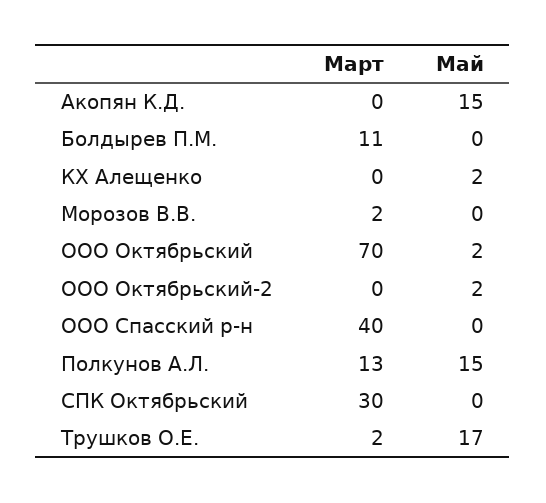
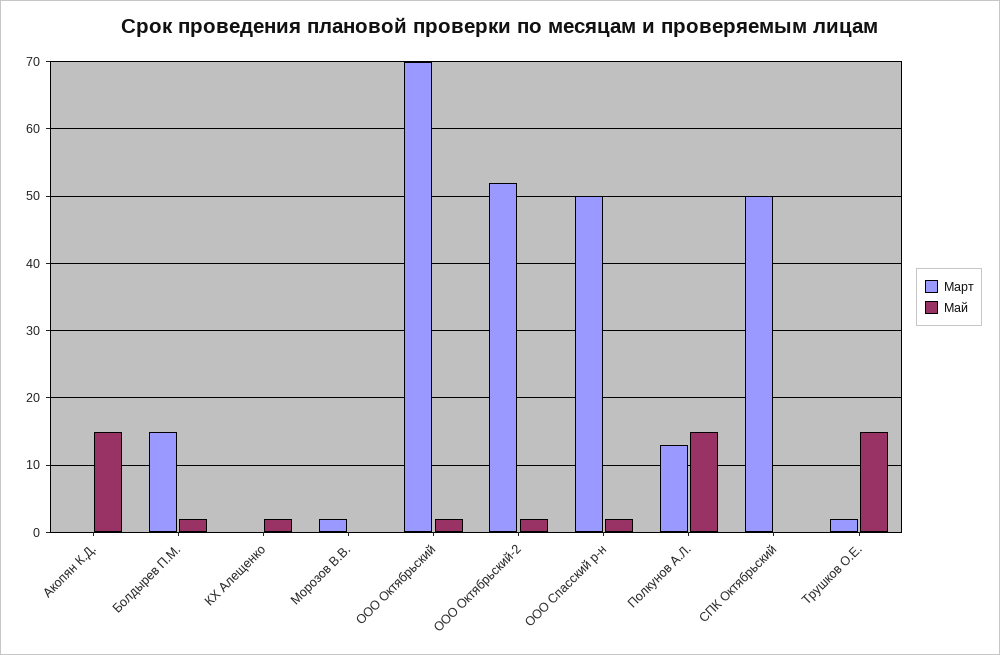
  {
    "Март": {
      "Акопян К.Д.": 0,
-     "Болдырев П.М.": 11,
+     "Болдырев П.М.": 15,
      "КХ Алещенко": 0,
      "Морозов В.В.": 2,
      "ООО Октябрьский": 70,
-     "ООО Октябрьский-2": 0,
+     "ООО Октябрьский-2": 52,
-     "ООО Спасский р-н": 40,
+     "ООО Спасский р-н": 50,
      "Полкунов А.Л.": 13,
-     "СПК Октябрьский": 30,
+     "СПК Октябрьский": 50,
      "Трушков О.Е.": 2
    },
    "Май": {
      "Акопян К.Д.": 15,
-     "Болдырев П.М.": 0,
+     "Болдырев П.М.": 2,
      "КХ Алещенко": 2,
      "Морозов В.В.": 0,
      "ООО Октябрьский": 2,
      "ООО Октябрьский-2": 2,
-     "ООО Спасский р-н": 0,
+     "ООО Спасский р-н": 2,
      "Полкунов А.Л.": 15,
      "СПК Октябрьский": 0,
-     "Трушков О.Е.": 17
+     "Трушков О.Е.": 15
    }
  }

